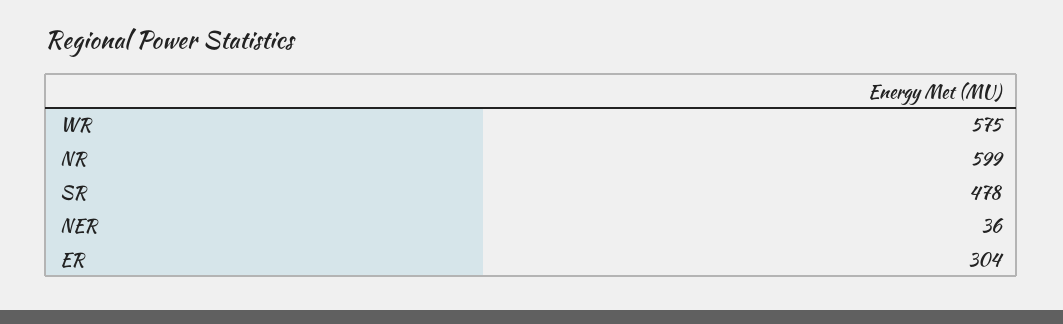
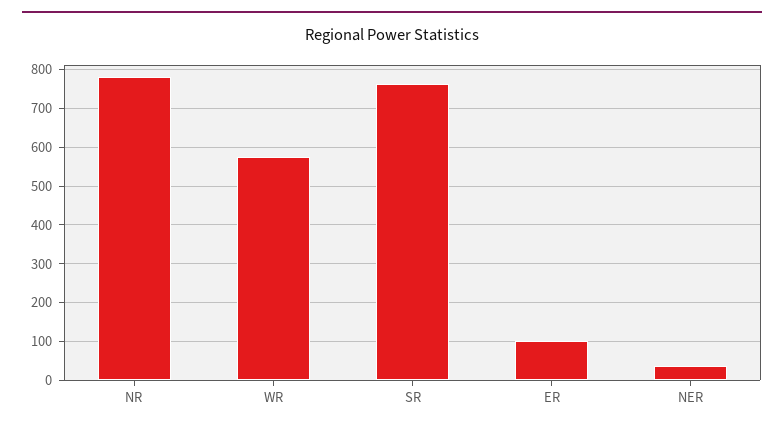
  {
    "WR": 575,
-   "NR": 599,
+   "NR": 780,
-   "SR": 478,
+   "SR": 760,
    "NER": 36,
-   "ER": 304
+   "ER": 100
  }

